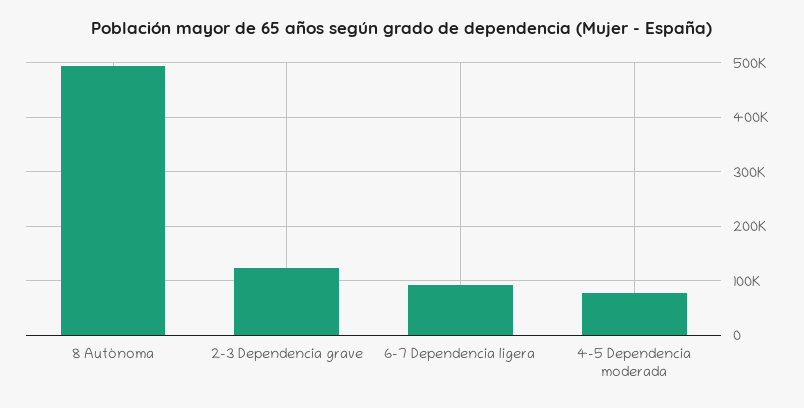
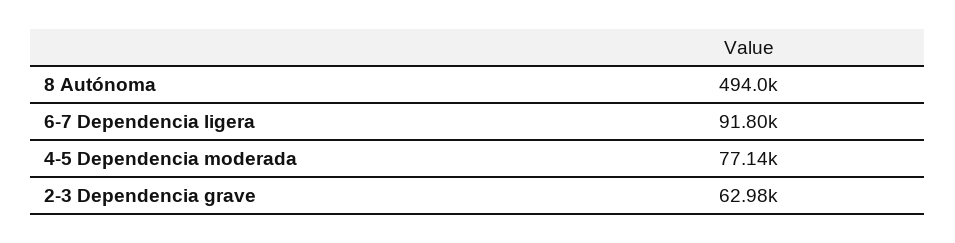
  {
    "8 Autónoma": 494000,
-   "2-3 Dependencia grave": 120000,
+   "2-3 Dependencia grave": 62980,
    "6-7 Dependencia ligera": 91800,
    "4-5 Dependencia moderada": 77140
  }

